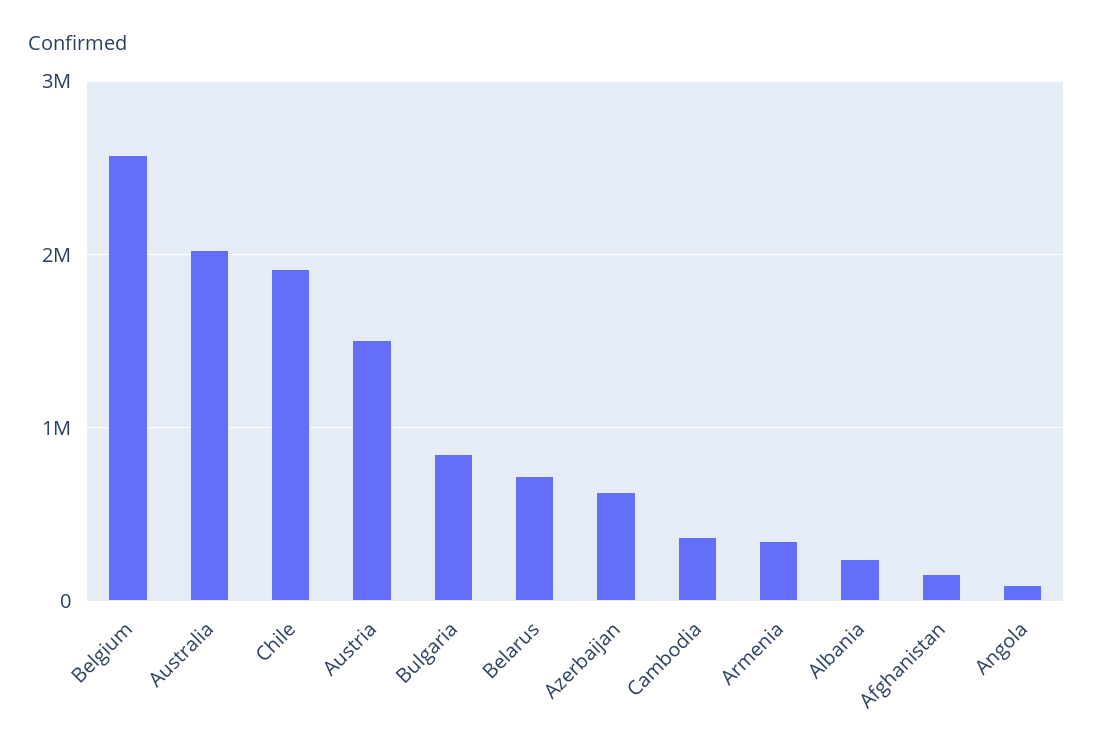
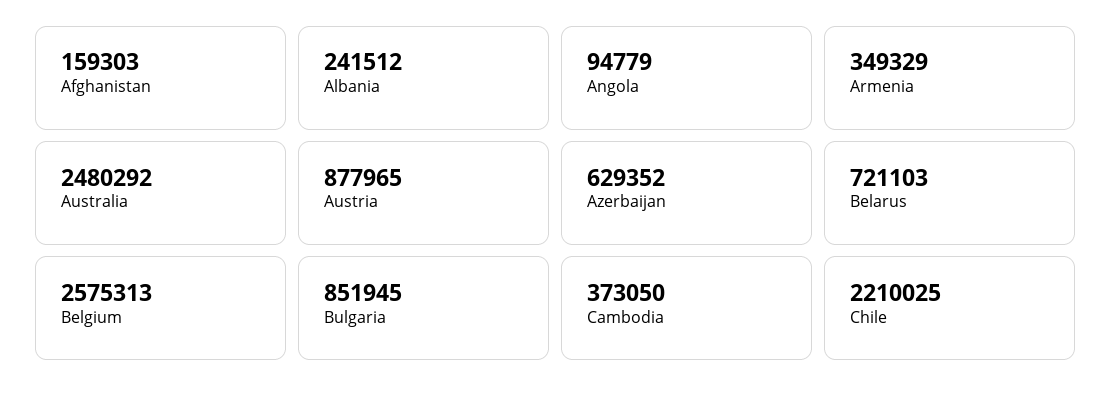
  {
    "Belgium": 2575313,
-   "Australia": 2000000,
+   "Australia": 2480292,
-   "Chile": 1900000,
+   "Chile": 2210025,
-   "Austria": 1500000,
+   "Austria": 877965,
    "Bulgaria": 851945,
    "Belarus": 721103,
    "Azerbaijan": 629352,
    "Cambodia": 373050,
    "Armenia": 349329,
    "Albania": 241512,
    "Afghanistan": 159303,
    "Angola": 94779
  }

